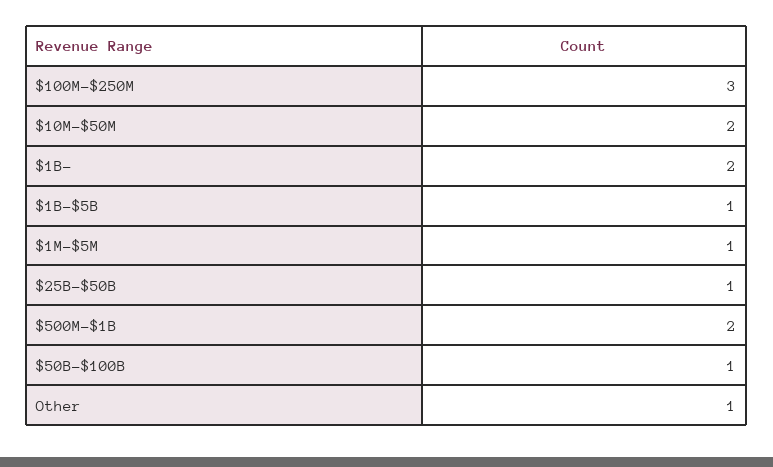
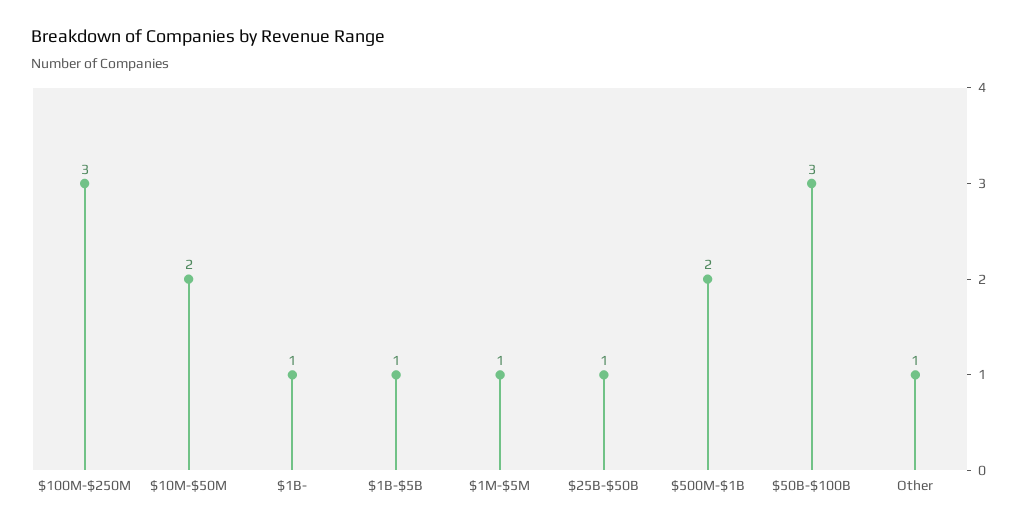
  {
    "$100M-$250M": 3,
    "$10M-$50M": 2,
-   "$1B-": 2,
+   "$1B-": 1,
    "$1B-$5B": 1,
    "$1M-$5M": 1,
    "$25B-$50B": 1,
    "$500M-$1B": 2,
-   "$50B-$100B": 1,
+   "$50B-$100B": 3,
    "Other": 1
  }

